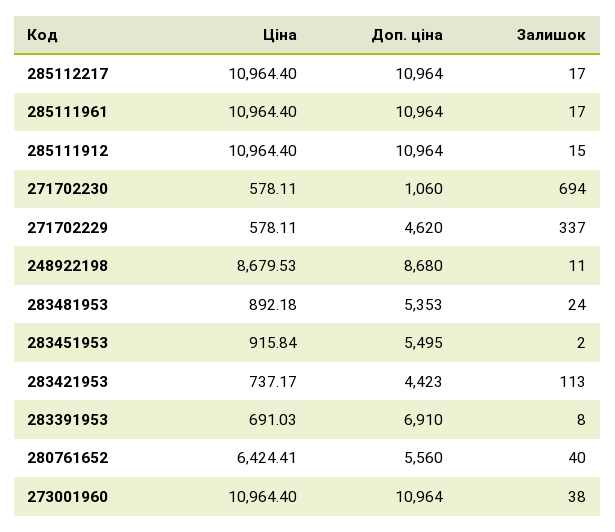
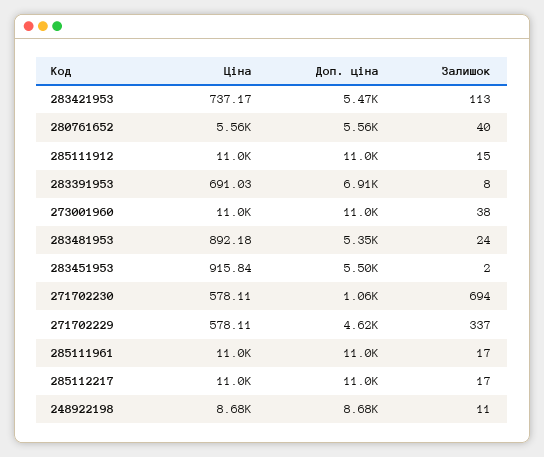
  {
    "Ціна": {
      "285112217": 10964.4,
      "285111961": 10964.4,
      "285111912": 10964.4,
      "271702230": 578.11,
      "271702229": 578.11,
      "248922198": 8679.53,
      "283481953": 892.18,
      "283451953": 915.84,
      "283421953": 737.17,
      "283391953": 691.03,
-     "280761652": 6424.41,
+     "280761652": 5560,
      "273001960": 10964.4
    },
    "Доп. ціна": {
      "285112217": 10964,
      "285111961": 10964,
      "285111912": 10964,
      "271702230": 1060,
      "271702229": 4620,
      "248922198": 8680,
      "283481953": 5353,
      "283451953": 5495,
-     "283421953": 4423,
+     "283421953": 5470,
      "283391953": 6910,
      "280761652": 5560,
      "273001960": 10964
    },
    "Залишок": {
      "285112217": 17,
      "285111961": 17,
      "285111912": 15,
      "271702230": 694,
      "271702229": 337,
      "248922198": 11,
      "283481953": 24,
      "283451953": 2,
      "283421953": 113,
      "283391953": 8,
      "280761652": 40,
      "273001960": 38
    }
  }

